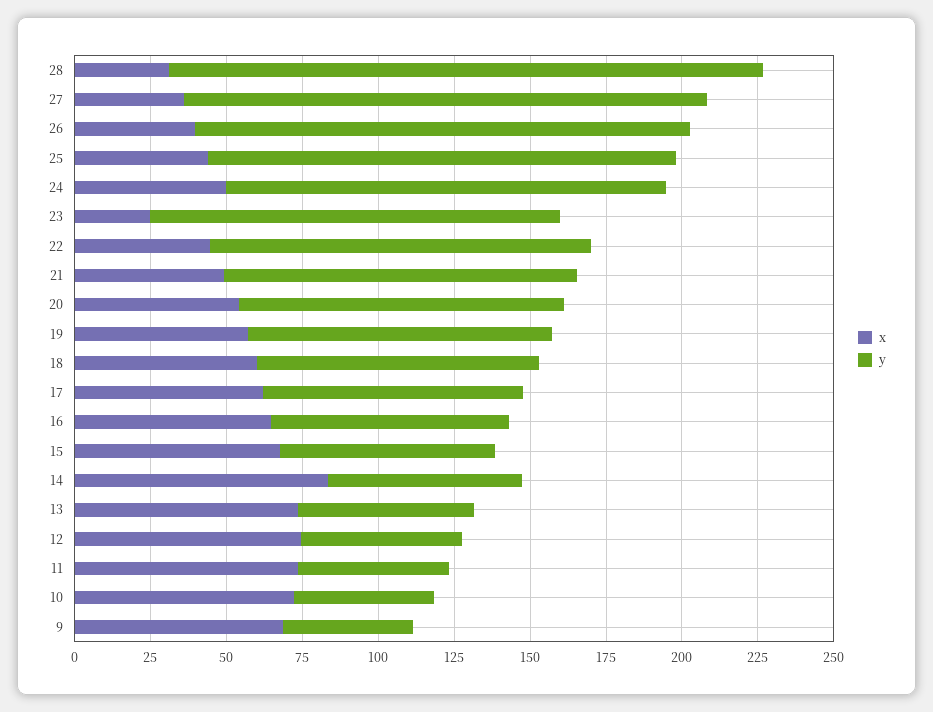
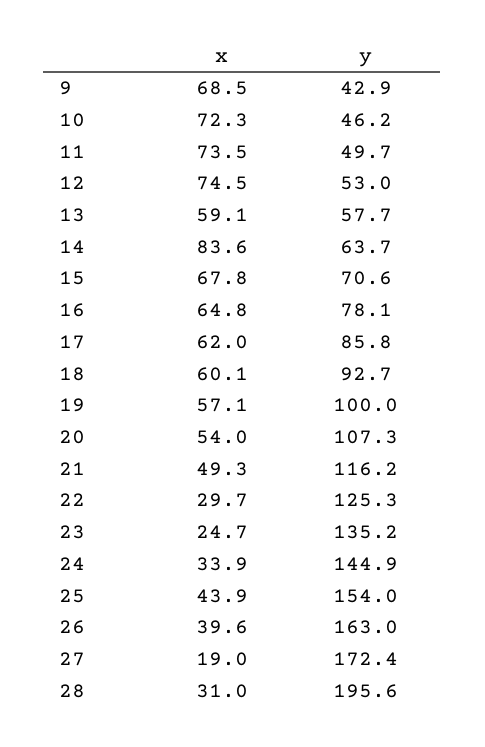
  {
    "x": {
      "28": 31,
-     "27": 35,
+     "27": 19,
      "26": 39.6,
      "25": 43.9,
-     "24": 50,
+     "24": 33.9,
      "23": 24.7,
-     "22": 45,
+     "22": 29.7,
      "21": 49.3,
      "20": 54,
      "19": 57.1,
      "18": 60.1,
      "17": 62,
      "16": 64.8,
      "15": 67.8,
      "14": 83.6,
-     "13": 75,
+     "13": 59.1,
      "12": 74.5,
      "11": 73.5,
      "10": 72.3,
      "9": 68.5
    },
    "y": {
      "28": 195.6,
      "27": 172.4,
      "26": 163,
      "25": 154,
      "24": 144.9,
      "23": 135.2,
      "22": 125.3,
      "21": 116.2,
      "20": 107.3,
      "19": 100,
      "18": 92.7,
      "17": 85.8,
      "16": 78.1,
      "15": 70.6,
      "14": 63.7,
      "13": 57.7,
      "12": 53,
      "11": 49.7,
      "10": 46.2,
      "9": 42.9
    }
  }

